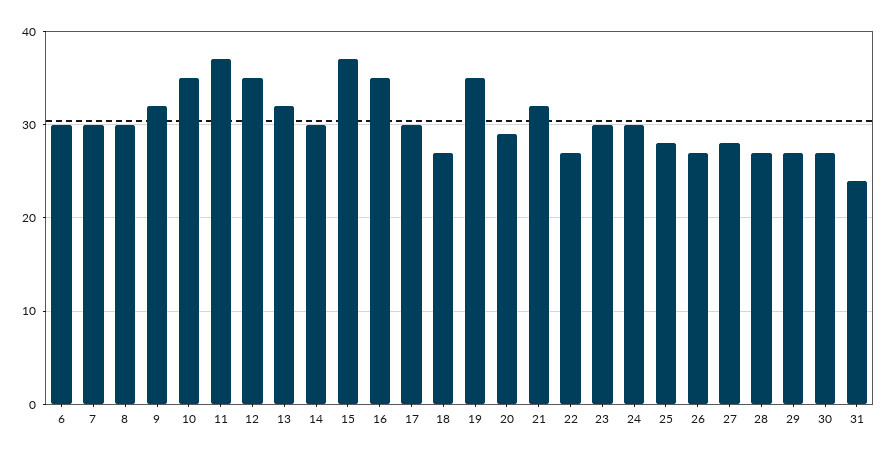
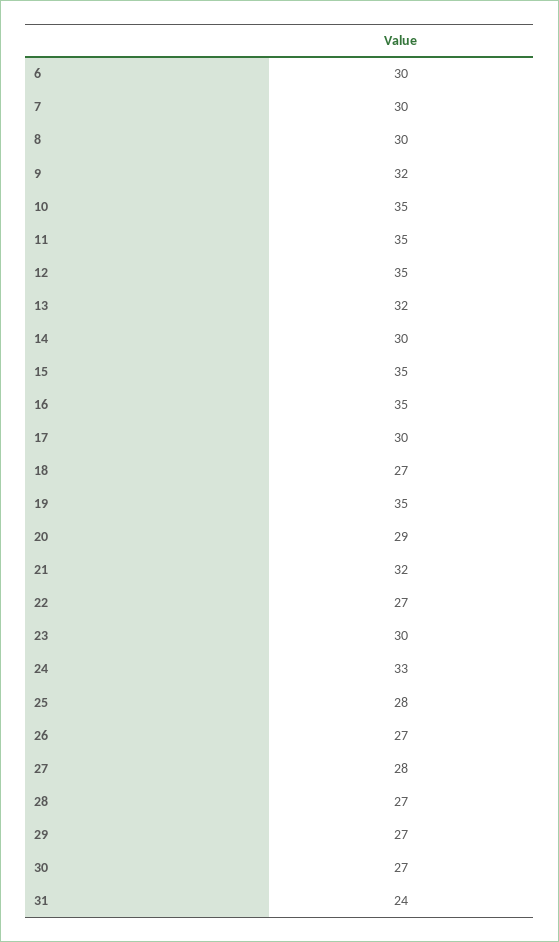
  {
    "6": 30,
    "7": 30,
    "8": 30,
    "9": 32,
    "10": 35,
-   "11": 37,
+   "11": 35,
    "12": 35,
    "13": 32,
    "14": 30,
-   "15": 37,
+   "15": 35,
    "16": 35,
    "17": 30,
    "18": 27,
    "19": 35,
    "20": 29,
    "21": 32,
    "22": 27,
    "23": 30,
-   "24": 30,
+   "24": 33,
    "25": 28,
    "26": 27,
    "27": 28,
    "28": 27,
    "29": 27,
    "30": 27,
    "31": 24
  }

